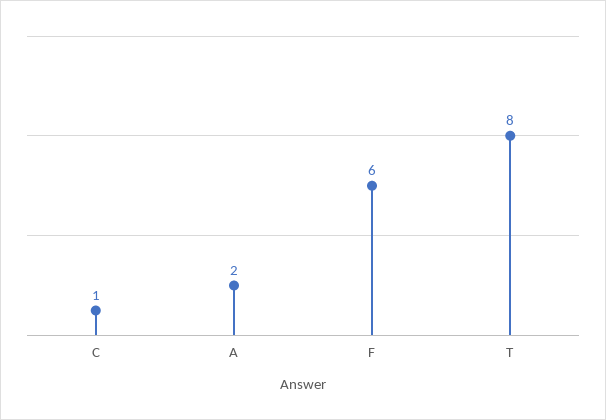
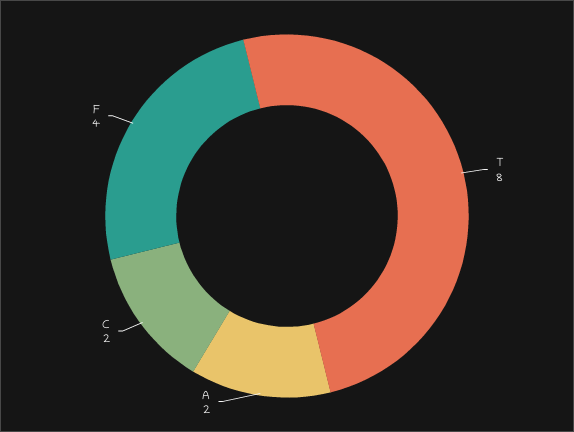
  {
-   "C": 1,
+   "C": 2,
    "A": 2,
-   "F": 6,
+   "F": 4,
    "T": 8
  }

